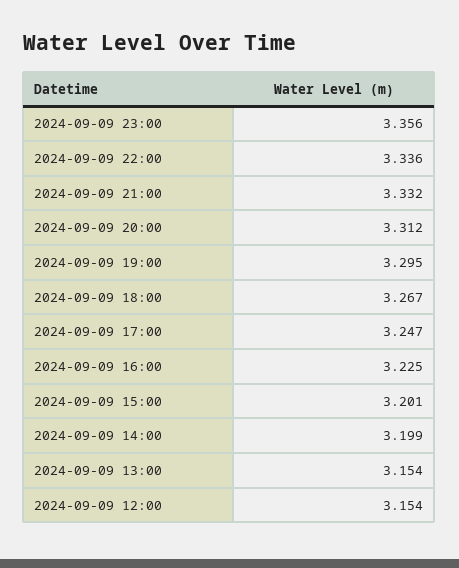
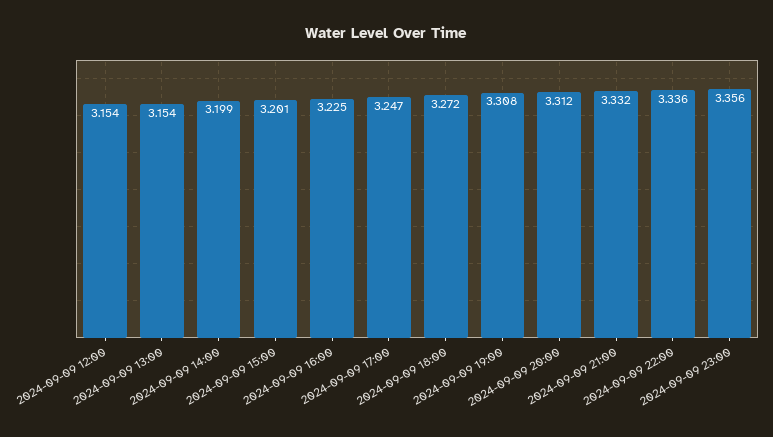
  {
    "2024-09-09 23:00": 3.356,
    "2024-09-09 22:00": 3.336,
    "2024-09-09 21:00": 3.332,
    "2024-09-09 20:00": 3.312,
-   "2024-09-09 19:00": 3.295,
+   "2024-09-09 19:00": 3.308,
-   "2024-09-09 18:00": 3.267,
+   "2024-09-09 18:00": 3.272,
    "2024-09-09 17:00": 3.247,
    "2024-09-09 16:00": 3.225,
    "2024-09-09 15:00": 3.201,
    "2024-09-09 14:00": 3.199,
    "2024-09-09 13:00": 3.154,
    "2024-09-09 12:00": 3.154
  }

